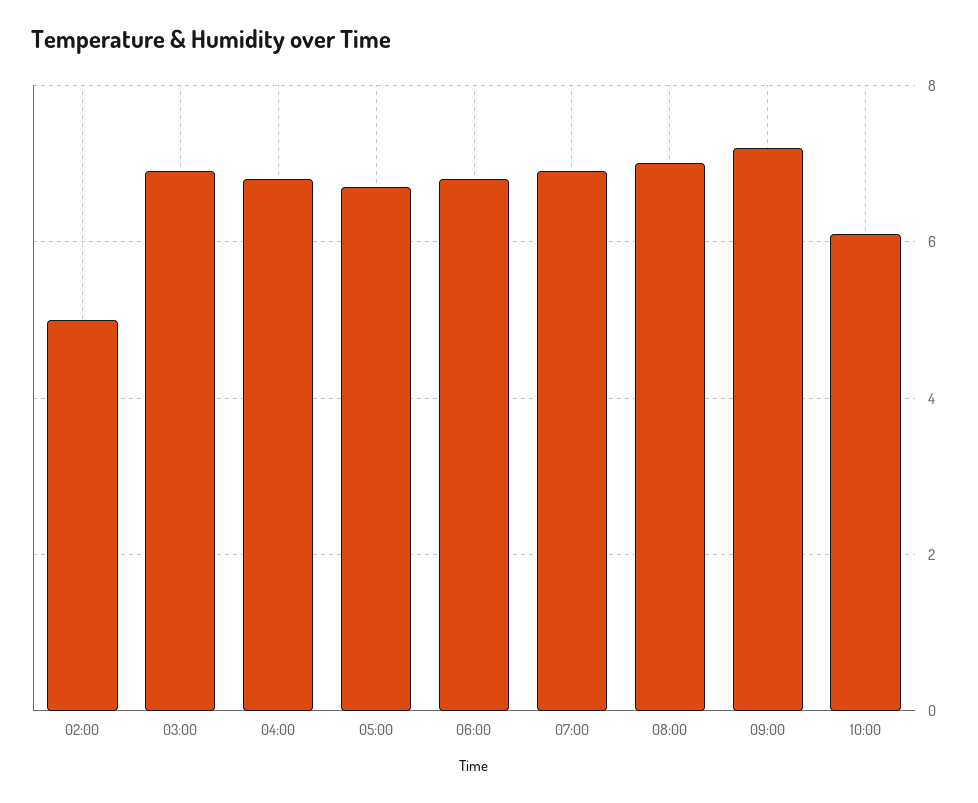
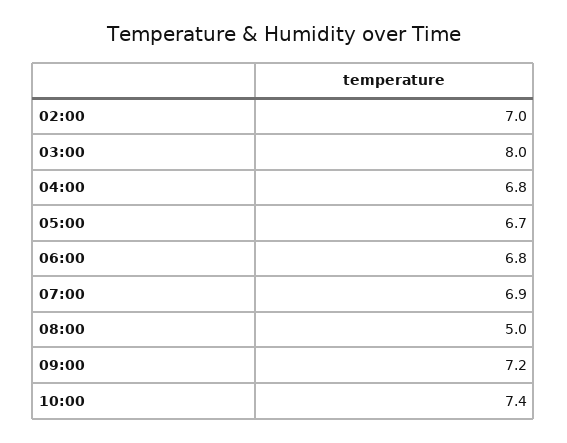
  {
-   "02:00": 5,
+   "02:00": 7,
-   "03:00": 7,
+   "03:00": 8,
    "04:00": 6.8,
    "05:00": 6.7,
    "06:00": 6.8,
    "07:00": 6.9,
-   "08:00": 7,
+   "08:00": 5,
    "09:00": 7.2,
-   "10:00": 6
+   "10:00": 7.4
  }

